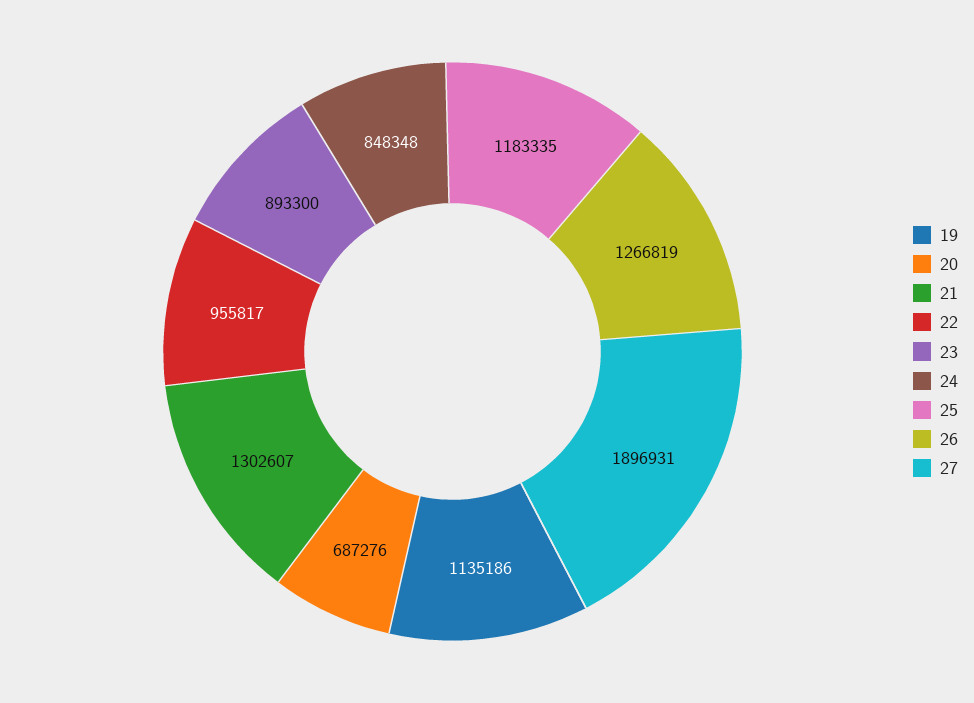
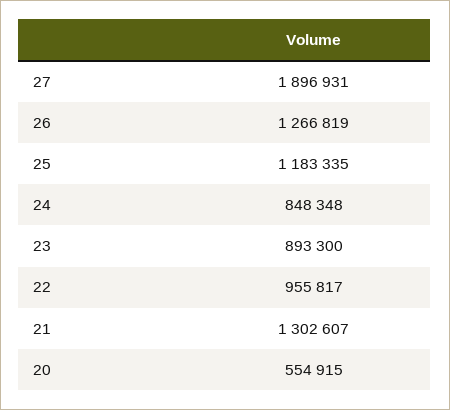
  {
-   "19": 1135186,
-   "20": 687276,
+   "20": 554915,
    "21": 1302607,
    "22": 955817,
    "23": 893300,
    "24": 848348,
    "25": 1183335,
    "26": 1266819,
    "27": 1896931
  }

